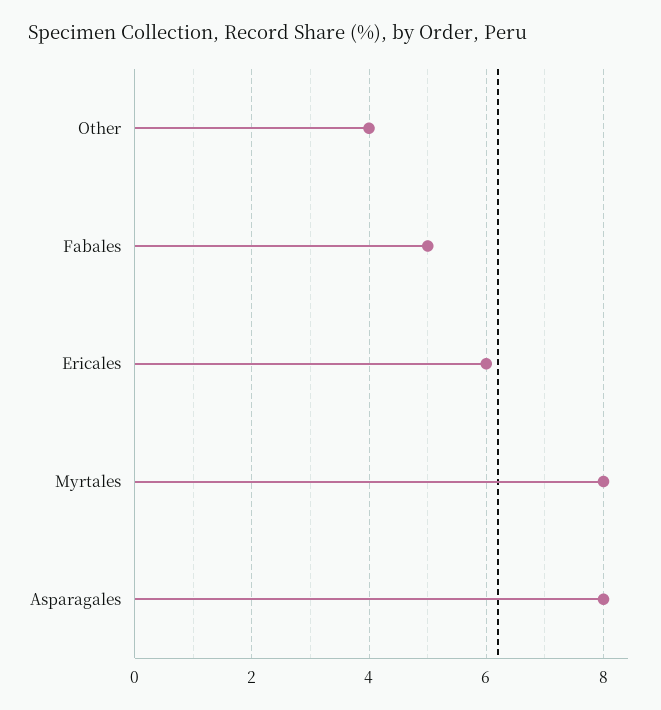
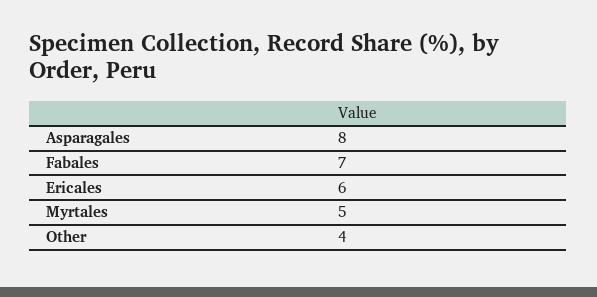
  {
    "Other": 4,
-   "Fabales": 5,
+   "Fabales": 7,
    "Ericales": 6,
-   "Myrtales": 8,
+   "Myrtales": 5,
    "Asparagales": 8
  }

